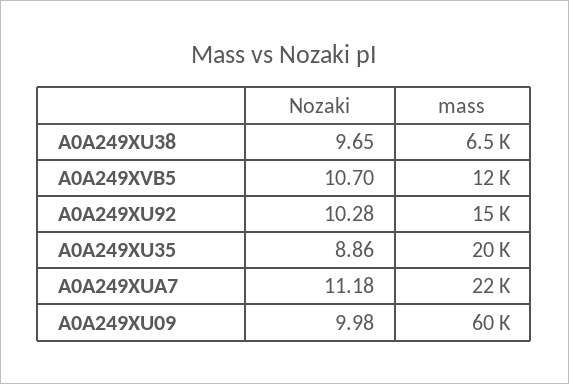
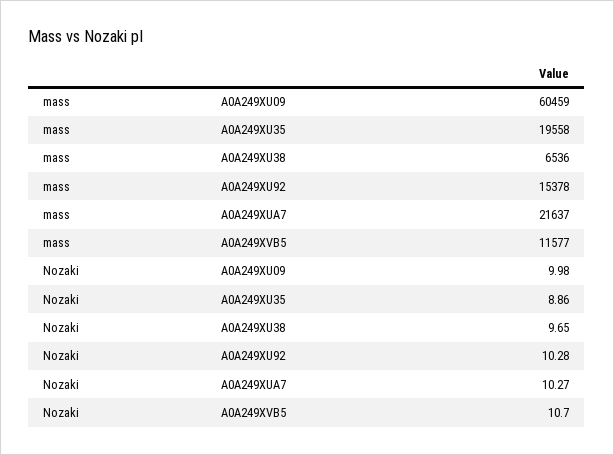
  {
    "Nozaki": {
      "A0A249XU38": 9.65,
      "A0A249XVB5": 10.7,
      "A0A249XU92": 10.28,
      "A0A249XU35": 8.86,
-     "A0A249XUA7": 11.18,
+     "A0A249XUA7": 10.27,
      "A0A249XU09": 9.98
    },
    "mass": {
      "A0A249XU38": 6536,
      "A0A249XVB5": 11577,
      "A0A249XU92": 15378,
      "A0A249XU35": 19558,
      "A0A249XUA7": 21637,
      "A0A249XU09": 60459
    }
  }

